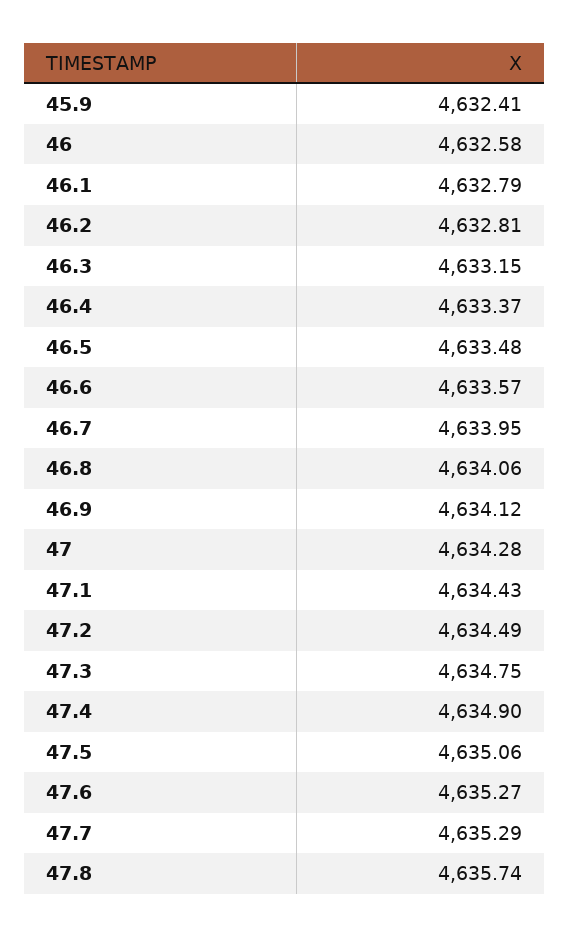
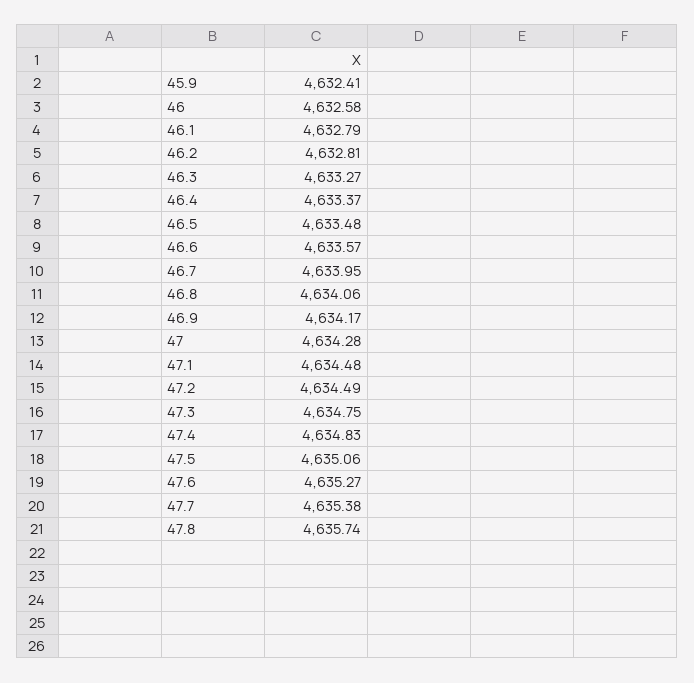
  {
    "45.9": 4632.41,
    "46": 4632.58,
    "46.1": 4632.79,
    "46.2": 4632.81,
-   "46.3": 4633.15,
+   "46.3": 4633.27,
    "46.4": 4633.37,
    "46.5": 4633.48,
    "46.6": 4633.57,
    "46.7": 4633.95,
    "46.8": 4634.06,
-   "46.9": 4634.12,
+   "46.9": 4634.17,
    "47": 4634.28,
-   "47.1": 4634.43,
+   "47.1": 4634.48,
    "47.2": 4634.49,
    "47.3": 4634.75,
-   "47.4": 4634.9,
+   "47.4": 4634.83,
    "47.5": 4635.06,
    "47.6": 4635.27,
-   "47.7": 4635.29,
+   "47.7": 4635.38,
    "47.8": 4635.74
  }

